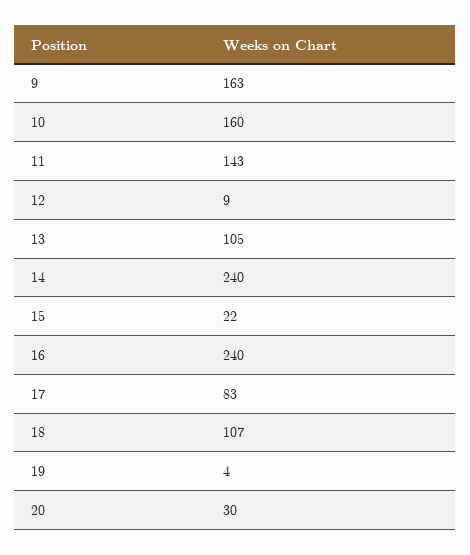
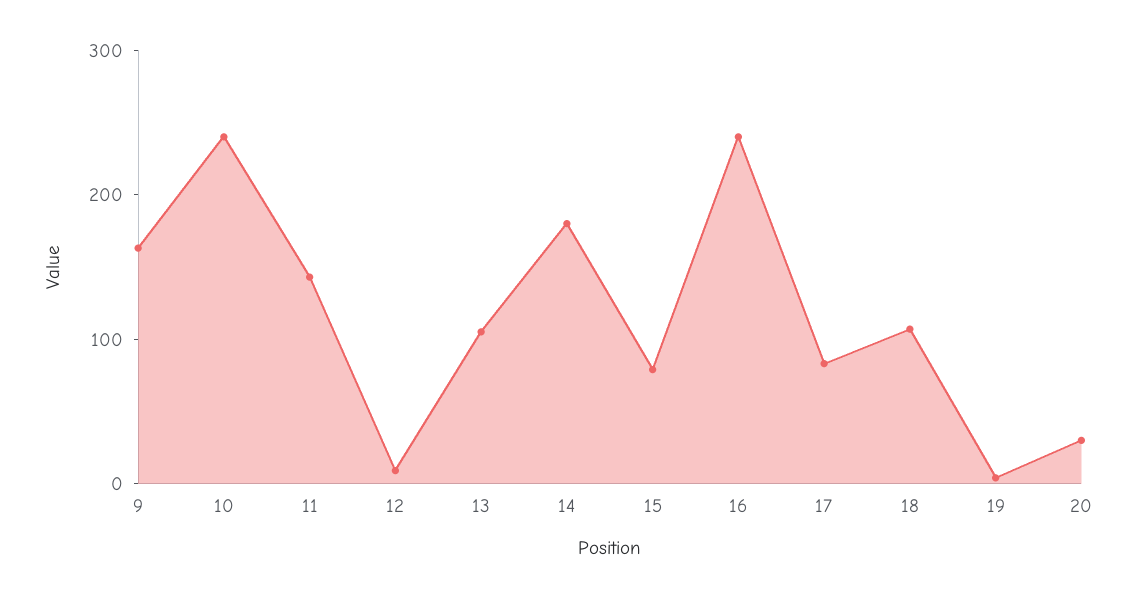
  {
    "9": 163,
-   "10": 160,
+   "10": 240,
    "11": 143,
    "12": 9,
    "13": 105,
-   "14": 240,
+   "14": 180,
-   "15": 22,
+   "15": 80,
    "16": 240,
    "17": 83,
    "18": 107,
    "19": 4,
    "20": 30
  }

